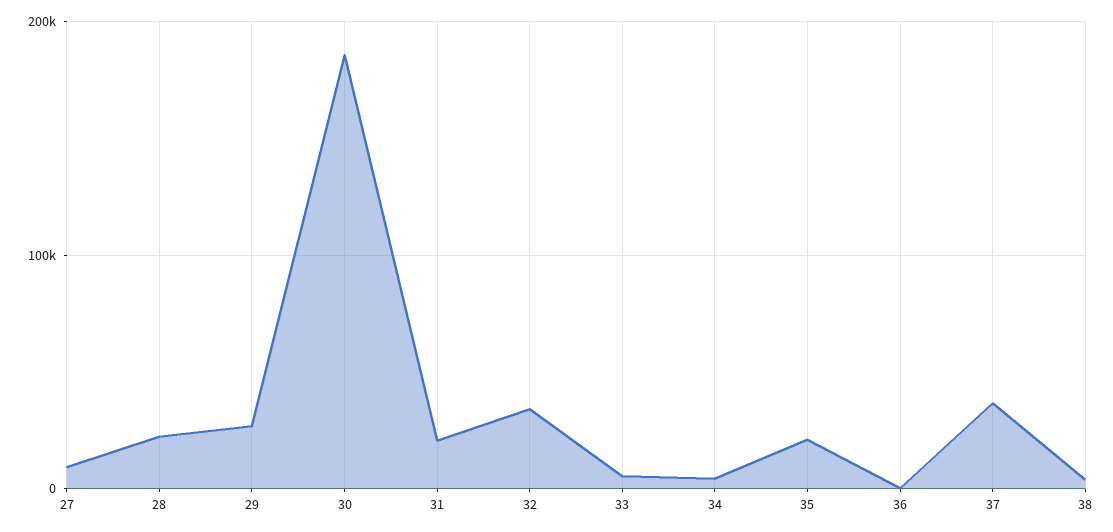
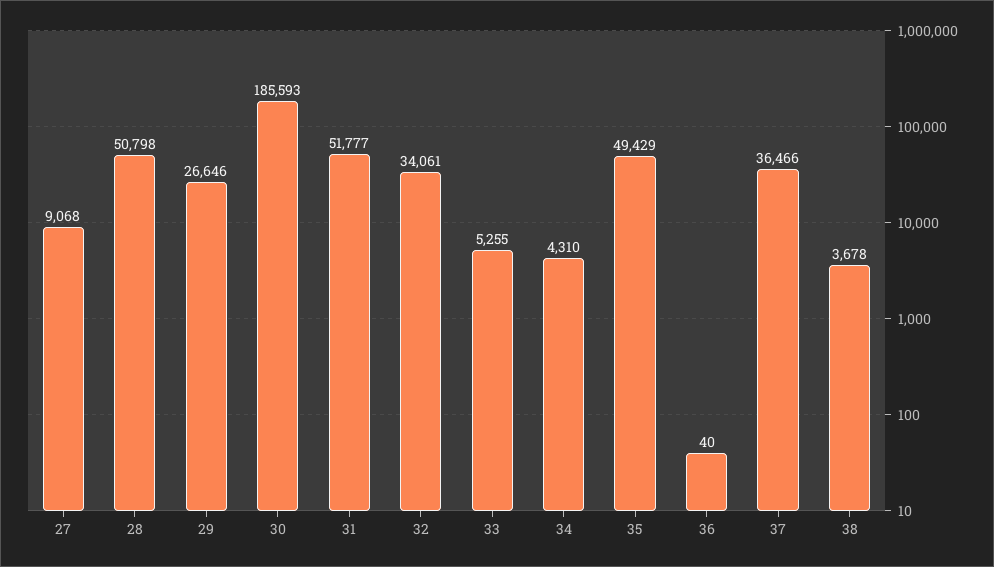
  {
    "27": 9068,
-   "28": 20000,
+   "28": 50798,
    "29": 26646,
    "30": 185593,
-   "31": 20000,
+   "31": 51777,
    "32": 34061,
    "33": 5255,
    "34": 4310,
-   "35": 20000,
+   "35": 49429,
    "36": 40,
    "37": 36466,
    "38": 3678
  }

